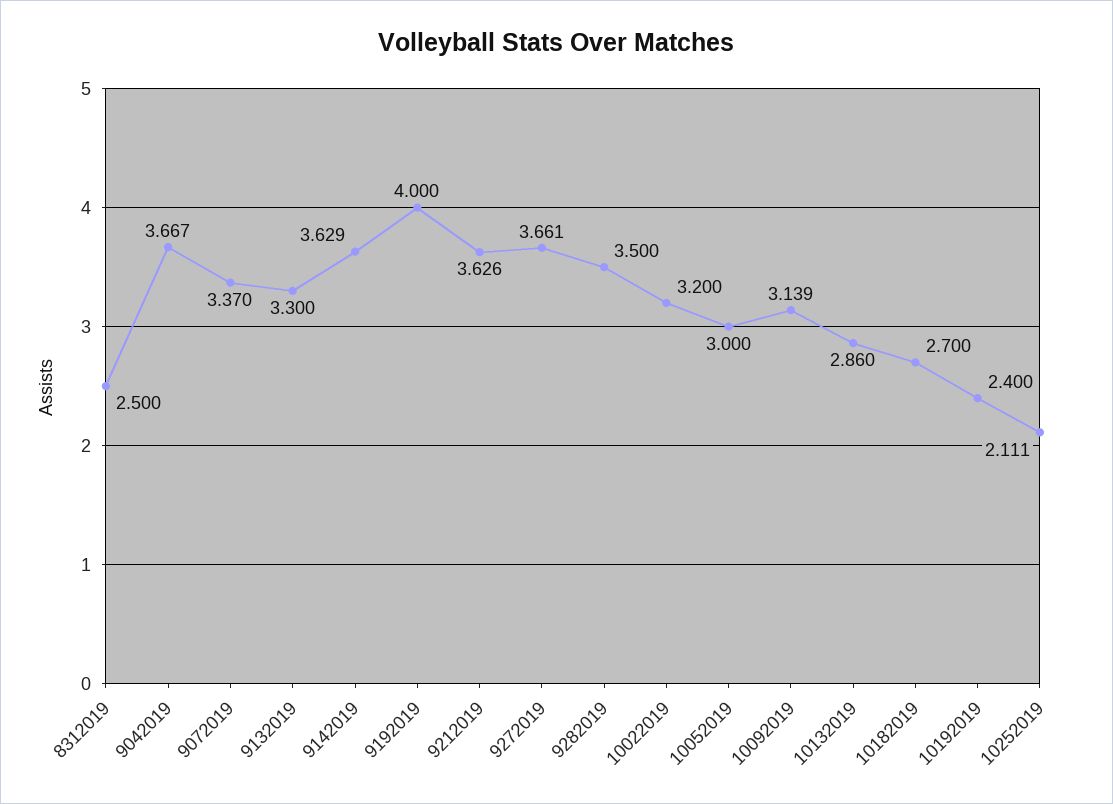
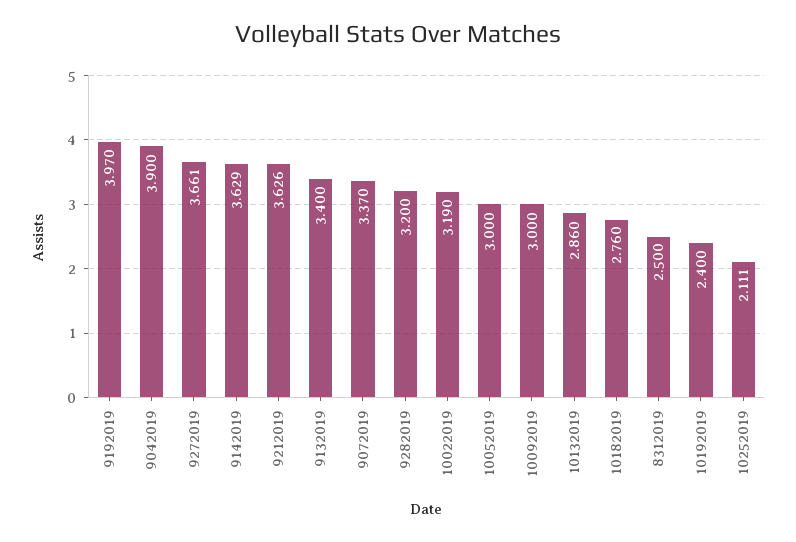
  {
    "8312019": 2.5,
-   "9042019": 3.667,
+   "9042019": 3.9,
    "9072019": 3.37,
-   "9132019": 3.3,
+   "9132019": 3.4,
    "9142019": 3.629,
-   "9192019": 4,
+   "9192019": 3.97,
    "9212019": 3.626,
    "9272019": 3.661,
-   "9282019": 3.5,
+   "9282019": 3.2,
-   "10022019": 3.2,
+   "10022019": 3.19,
    "10052019": 3,
-   "10092019": 3.139,
+   "10092019": 3,
    "10132019": 2.86,
-   "10182019": 2.7,
+   "10182019": 2.76,
    "10192019": 2.4,
    "10252019": 2.111
  }

